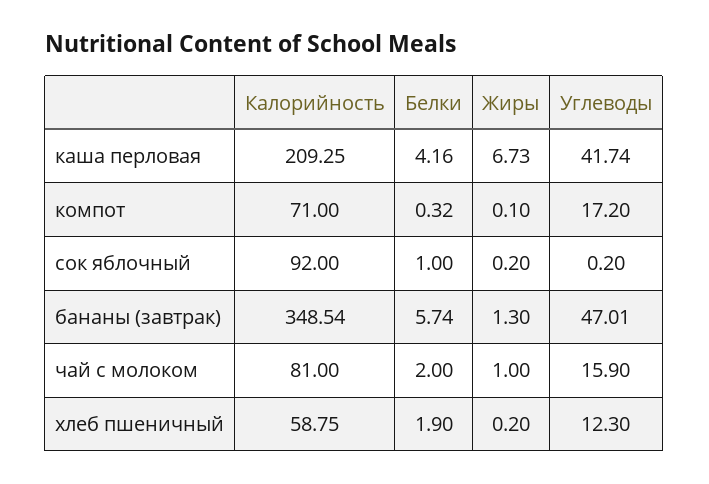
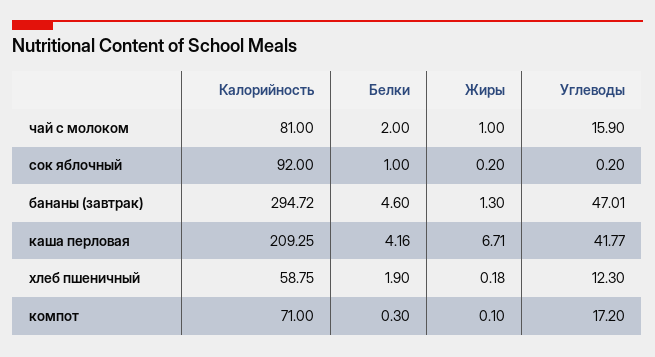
  {
    "Калорийность": {
      "каша перловая": 209.25,
      "компот": 71,
      "сок яблочный": 92,
-     "бананы (завтрак)": 348.54,
+     "бананы (завтрак)": 294.72,
      "чай с молоком": 81,
      "хлеб пшеничный": 58.75
    },
    "Белки": {
      "каша перловая": 4.16,
-     "компот": 0.32,
+     "компот": 0.3,
      "сок яблочный": 1,
-     "бананы (завтрак)": 5.74,
+     "бананы (завтрак)": 4.6,
      "чай с молоком": 2,
      "хлеб пшеничный": 1.9
    },
    "Жиры": {
-     "каша перловая": 6.73,
+     "каша перловая": 6.71,
      "компот": 0.1,
      "сок яблочный": 0.2,
      "бананы (завтрак)": 1.3,
      "чай с молоком": 1,
-     "хлеб пшеничный": 0.2
+     "хлеб пшеничный": 0.18
    },
    "Углеводы": {
-     "каша перловая": 41.74,
+     "каша перловая": 41.77,
      "компот": 17.2,
      "сок яблочный": 0.2,
      "бананы (завтрак)": 47.01,
      "чай с молоком": 15.9,
      "хлеб пшеничный": 12.3
    }
  }

